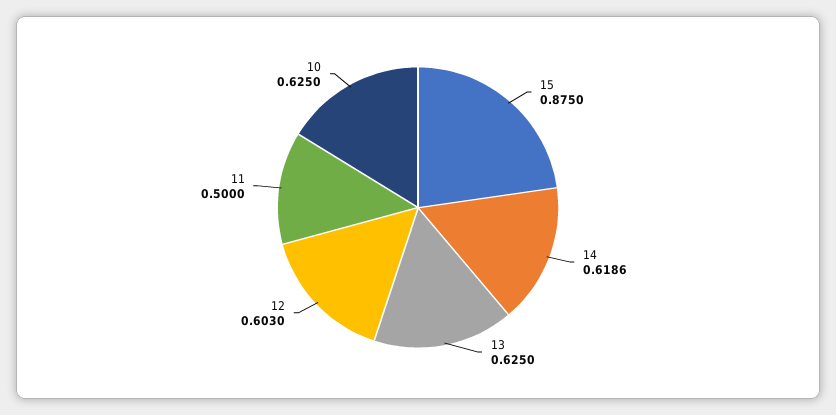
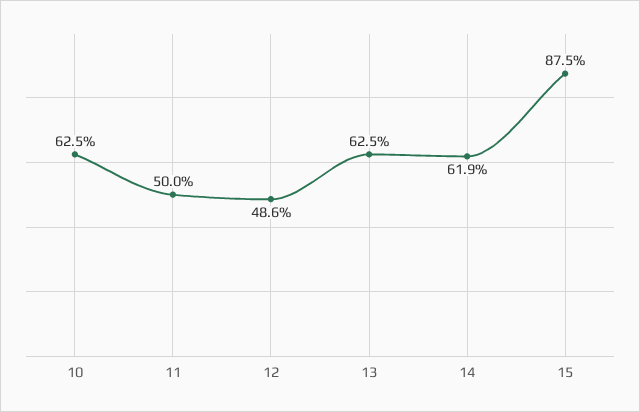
  {
    "15": 0.875,
    "14": 0.6186,
    "13": 0.625,
-   "12": 0.603,
+   "12": 0.486,
    "11": 0.5,
    "10": 0.625
  }

